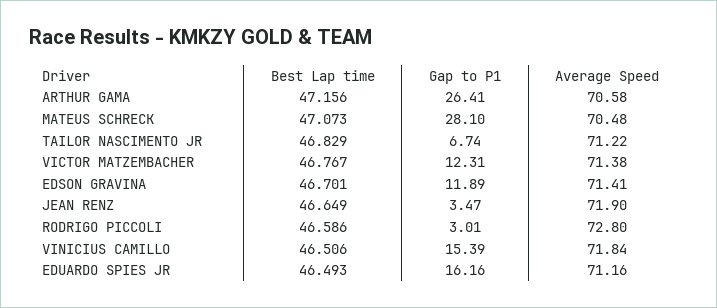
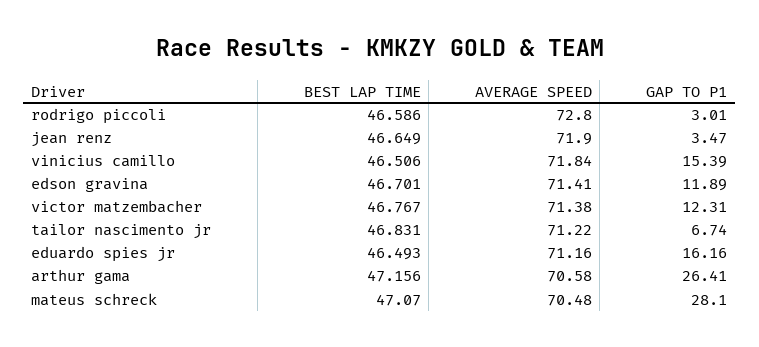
  {
    "Best Lap time": {
      "ARTHUR GAMA": 47.156,
-     "MATEUS SCHRECK": 47.073,
+     "MATEUS SCHRECK": 47.07,
-     "TAILOR NASCIMENTO JR": 46.829,
+     "TAILOR NASCIMENTO JR": 46.831,
      "VICTOR MATZEMBACHER": 46.767,
      "EDSON GRAVINA": 46.701,
      "JEAN RENZ": 46.649,
      "RODRIGO PICCOLI": 46.586,
      "VINICIUS CAMILLO": 46.506,
      "EDUARDO SPIES JR": 46.493
    },
    "Gap to P1": {
      "ARTHUR GAMA": 26.41,
      "MATEUS SCHRECK": 28.1,
      "TAILOR NASCIMENTO JR": 6.74,
      "VICTOR MATZEMBACHER": 12.31,
      "EDSON GRAVINA": 11.89,
      "JEAN RENZ": 3.47,
      "RODRIGO PICCOLI": 3.01,
      "VINICIUS CAMILLO": 15.39,
      "EDUARDO SPIES JR": 16.16
    },
    "Average Speed": {
      "ARTHUR GAMA": 70.58,
      "MATEUS SCHRECK": 70.48,
      "TAILOR NASCIMENTO JR": 71.22,
      "VICTOR MATZEMBACHER": 71.38,
      "EDSON GRAVINA": 71.41,
      "JEAN RENZ": 71.9,
      "RODRIGO PICCOLI": 72.8,
      "VINICIUS CAMILLO": 71.84,
      "EDUARDO SPIES JR": 71.16
    }
  }

